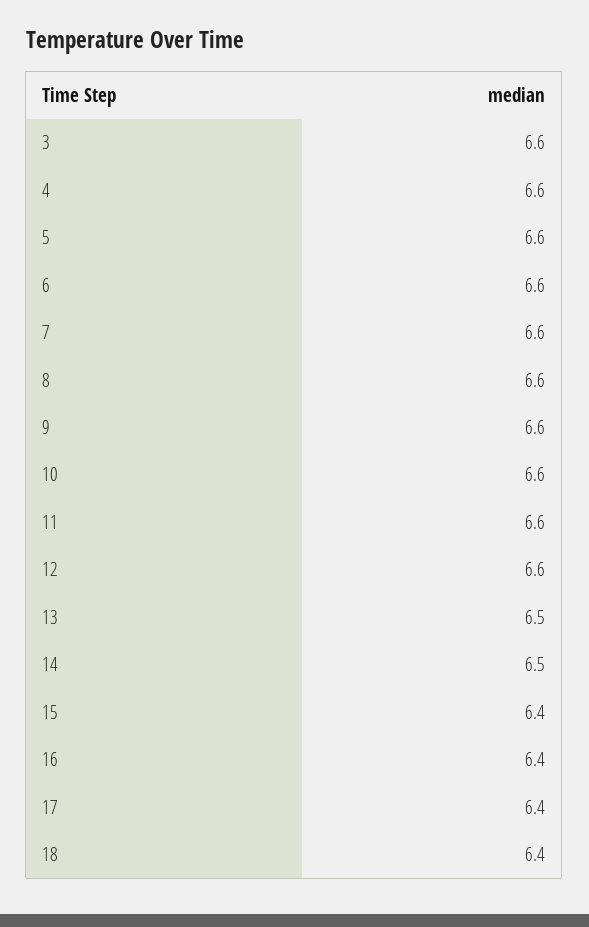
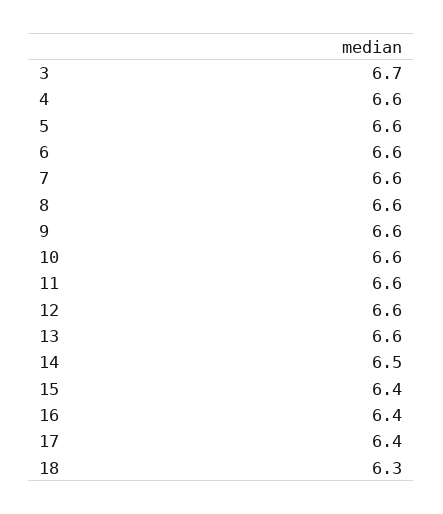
  {
-   "3": 6.6,
+   "3": 6.7,
    "4": 6.6,
    "5": 6.6,
    "6": 6.6,
    "7": 6.6,
    "8": 6.6,
    "9": 6.6,
    "10": 6.6,
    "11": 6.6,
    "12": 6.6,
-   "13": 6.5,
+   "13": 6.6,
    "14": 6.5,
    "15": 6.4,
    "16": 6.4,
    "17": 6.4,
-   "18": 6.4
+   "18": 6.3
  }

